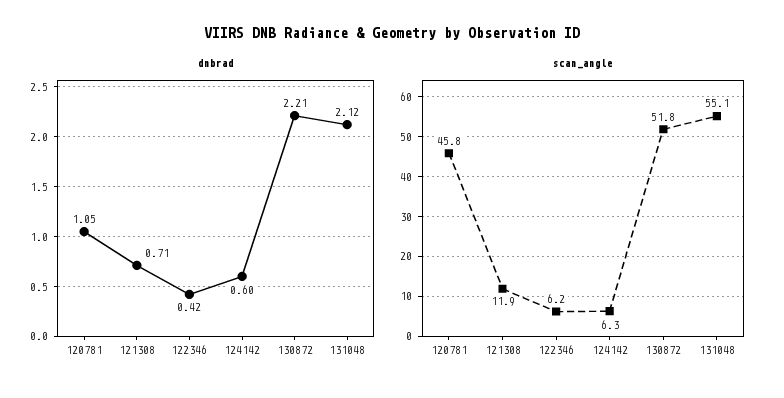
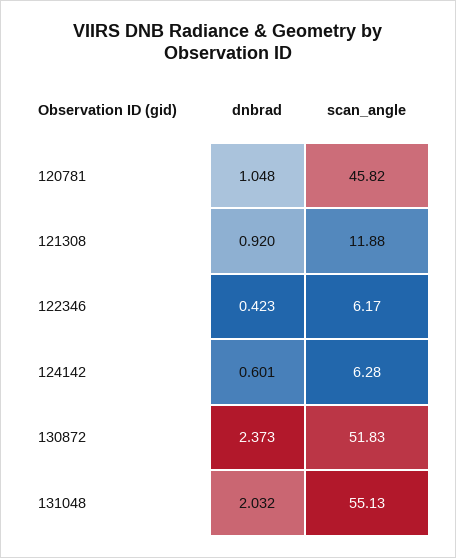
  {
    "dnbrad": {
      "120781": 1.048,
-     "121308": 0.71,
+     "121308": 0.92,
      "122346": 0.423,
      "124142": 0.601,
-     "130872": 2.21,
+     "130872": 2.373,
-     "131048": 2.12
+     "131048": 2.032
    },
    "scan_angle": {
      "120781": 45.82,
      "121308": 11.88,
      "122346": 6.17,
      "124142": 6.28,
      "130872": 51.83,
      "131048": 55.13
    }
  }

